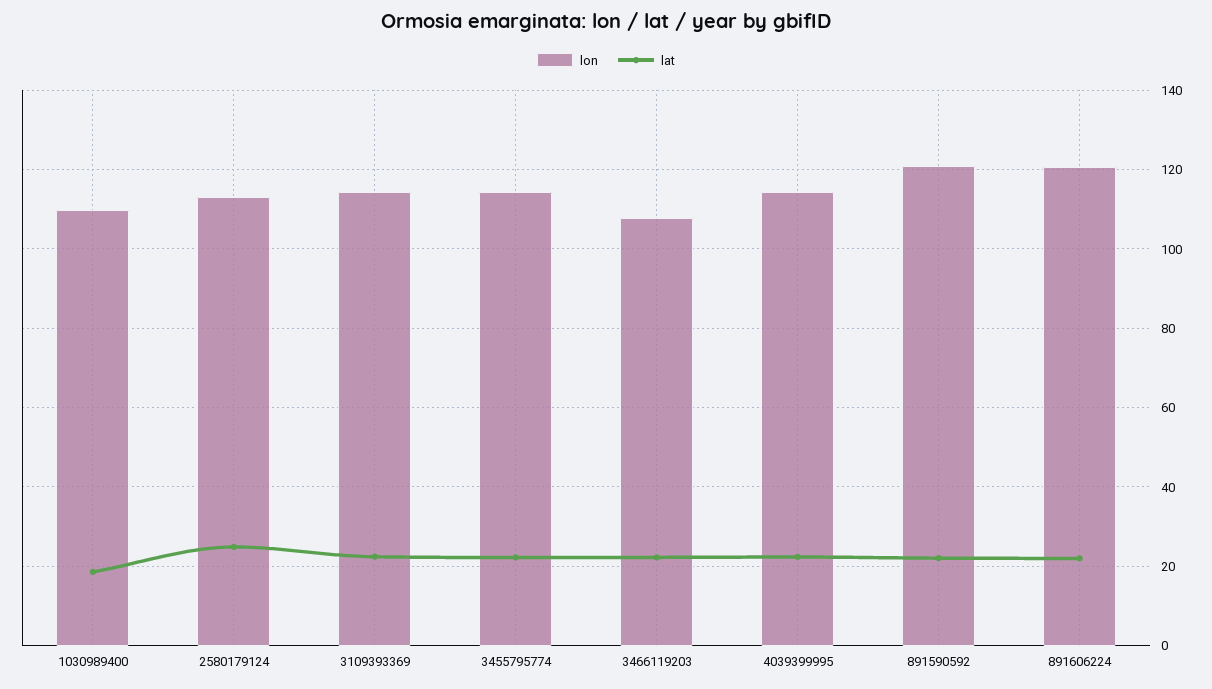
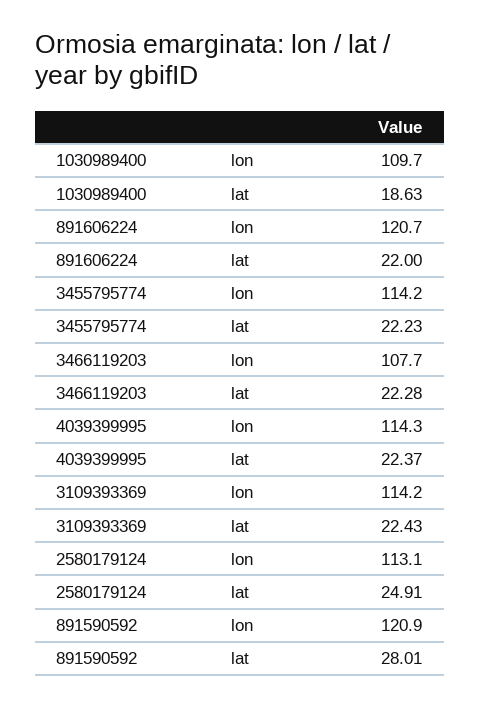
  {
    "lon": {
      "1030989400": 109.7,
      "2580179124": 113.1,
      "3109393369": 114.2,
      "3455795774": 114.2,
      "3466119203": 107.7,
      "4039399995": 114.3,
      "891590592": 120.9,
      "891606224": 120.7
    },
    "lat": {
      "1030989400": 18.63,
      "2580179124": 24.91,
      "3109393369": 22.43,
      "3455795774": 22.23,
      "3466119203": 22.28,
      "4039399995": 22.37,
-     "891590592": 22,
+     "891590592": 28.01,
      "891606224": 22
    }
  }

